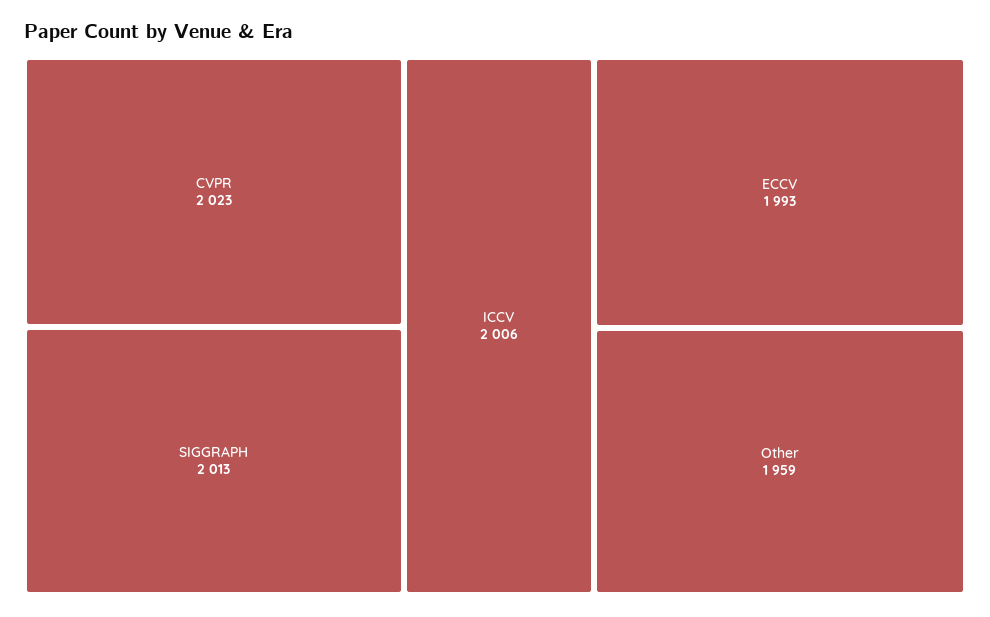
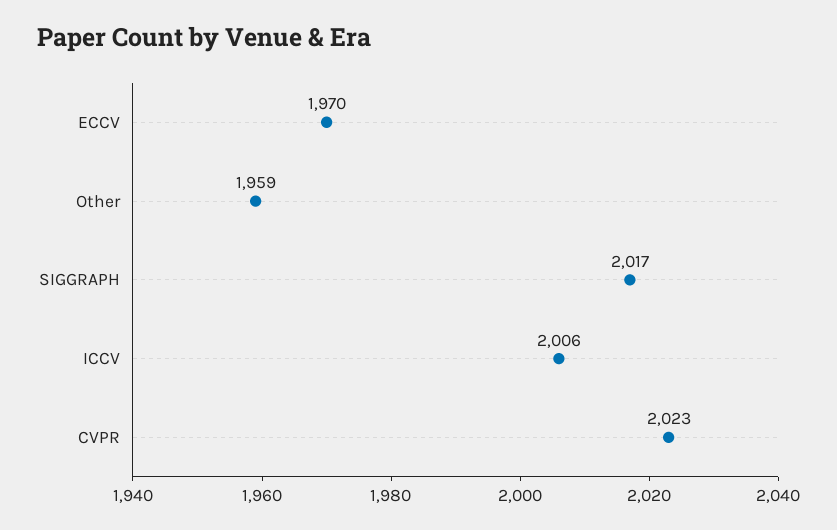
  {
    "CVPR": 2023,
-   "SIGGRAPH": 2013,
+   "SIGGRAPH": 2017,
    "ICCV": 2006,
-   "ECCV": 1993,
+   "ECCV": 1970,
    "Other": 1959
  }

